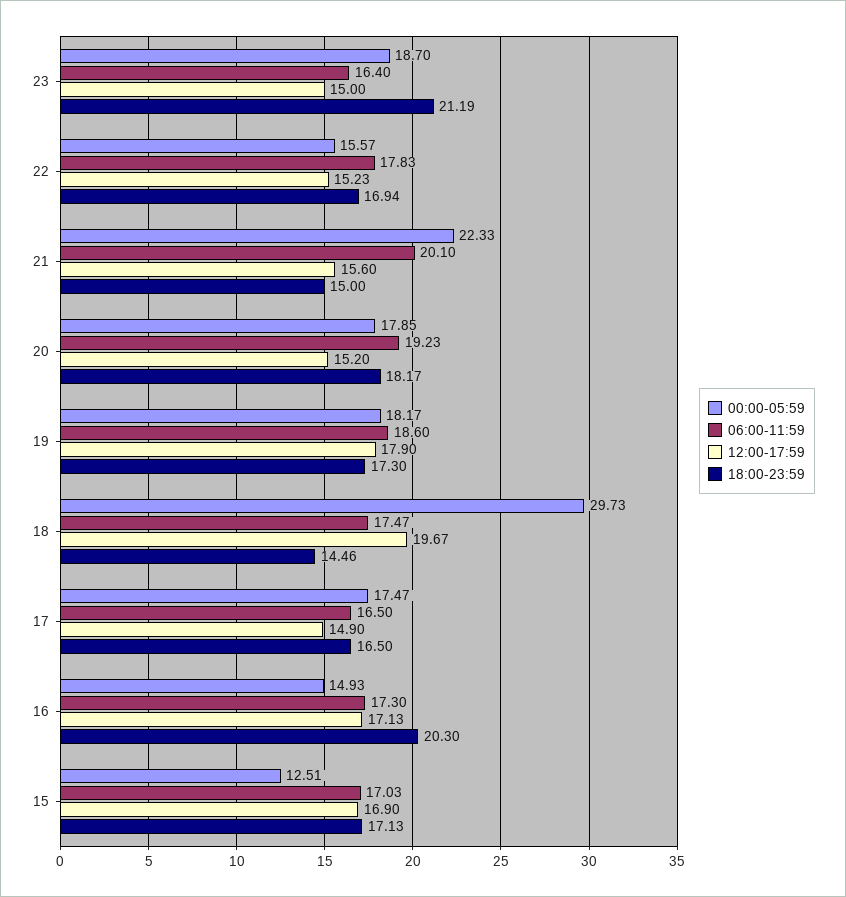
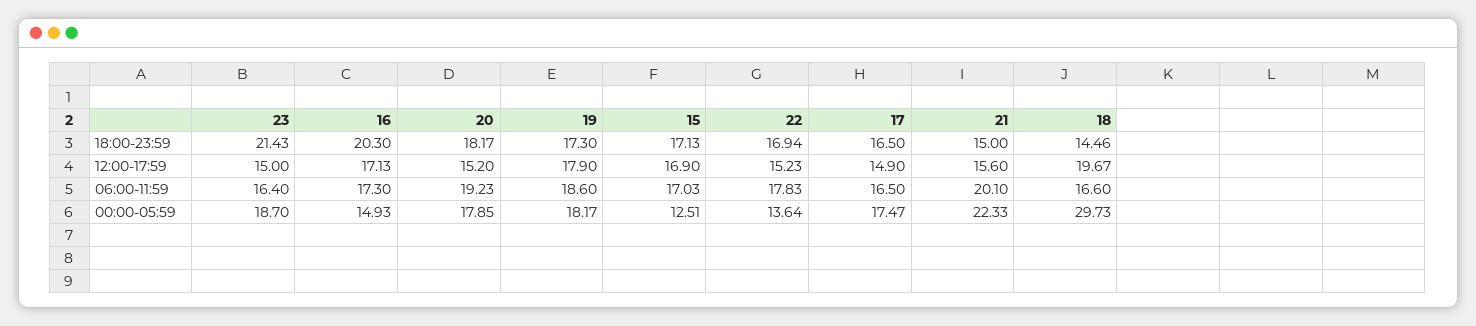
  {
    "00:00-05:59": {
      "23": 18.7,
-     "22": 15.57,
+     "22": 13.64,
      "21": 22.33,
      "20": 17.85,
      "19": 18.17,
      "18": 29.73,
      "17": 17.47,
      "16": 14.93,
      "15": 12.51
    },
    "06:00-11:59": {
      "23": 16.4,
      "22": 17.83,
      "21": 20.1,
      "20": 19.23,
      "19": 18.6,
-     "18": 17.47,
+     "18": 16.6,
      "17": 16.5,
      "16": 17.3,
      "15": 17.03
    },
    "12:00-17:59": {
      "23": 15,
      "22": 15.23,
      "21": 15.6,
      "20": 15.2,
      "19": 17.9,
      "18": 19.67,
      "17": 14.9,
      "16": 17.13,
      "15": 16.9
    },
    "18:00-23:59": {
-     "23": 21.19,
+     "23": 21.43,
      "22": 16.94,
      "21": 15,
      "20": 18.17,
      "19": 17.3,
      "18": 14.46,
      "17": 16.5,
      "16": 20.3,
      "15": 17.13
    }
  }

